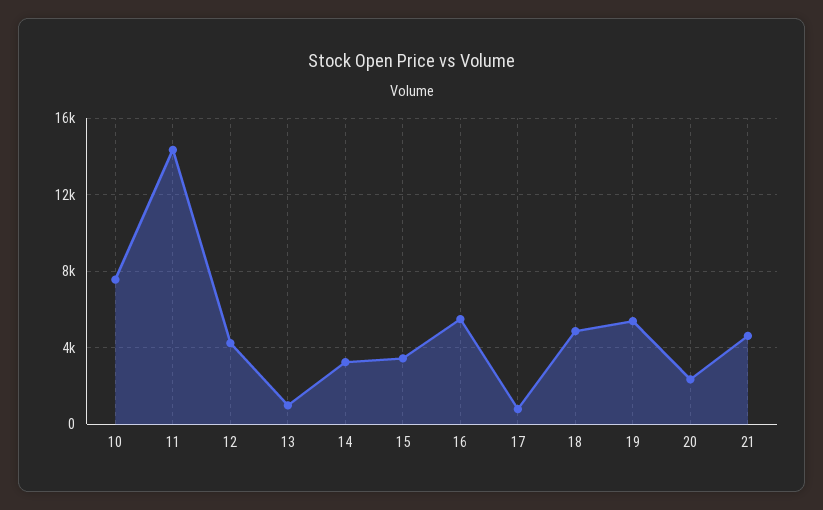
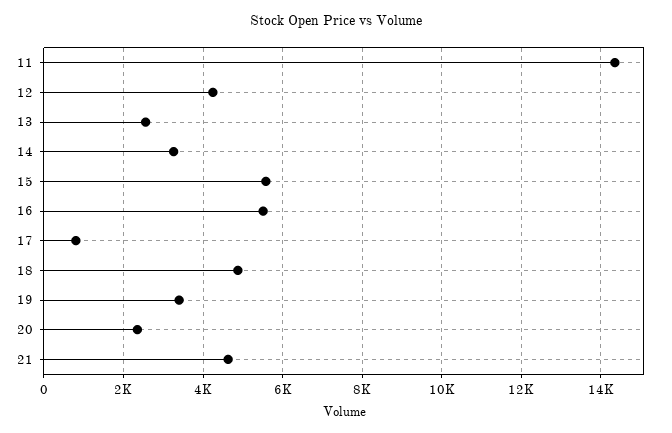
  {
-   "10": 7500,
    "11": 14400,
    "12": 4200,
-   "13": 1000,
+   "13": 2600,
    "14": 3200,
-   "15": 3500,
+   "15": 5600,
    "16": 5600,
    "17": 800,
    "18": 4800,
-   "19": 5500,
+   "19": 3400,
    "20": 2400,
    "21": 4600
  }

